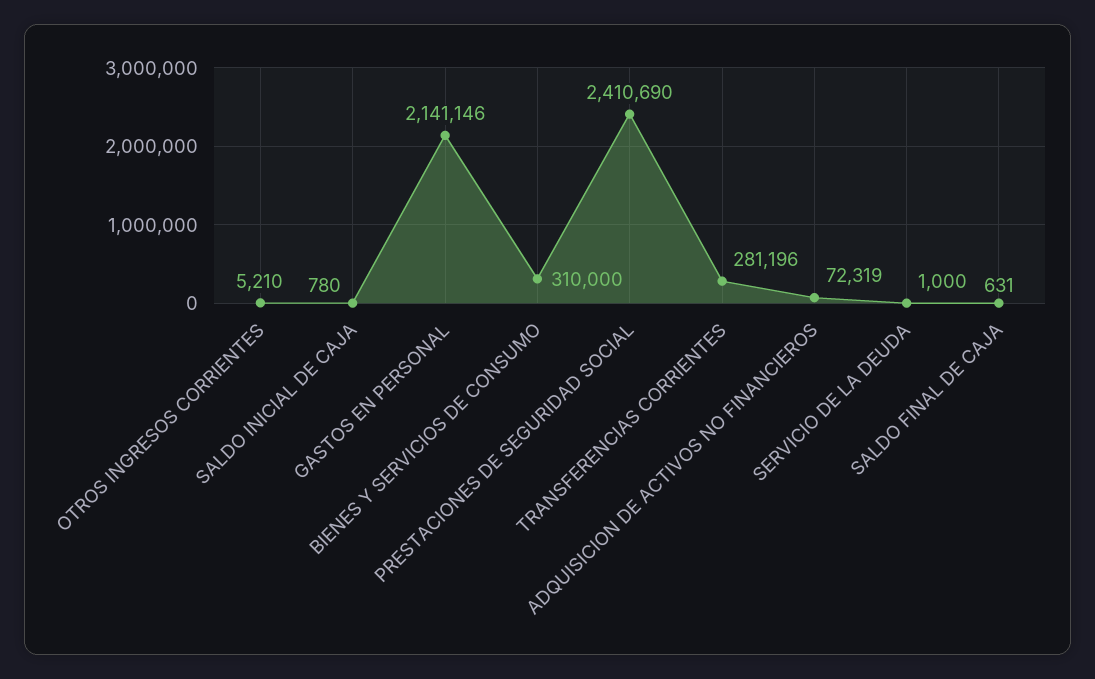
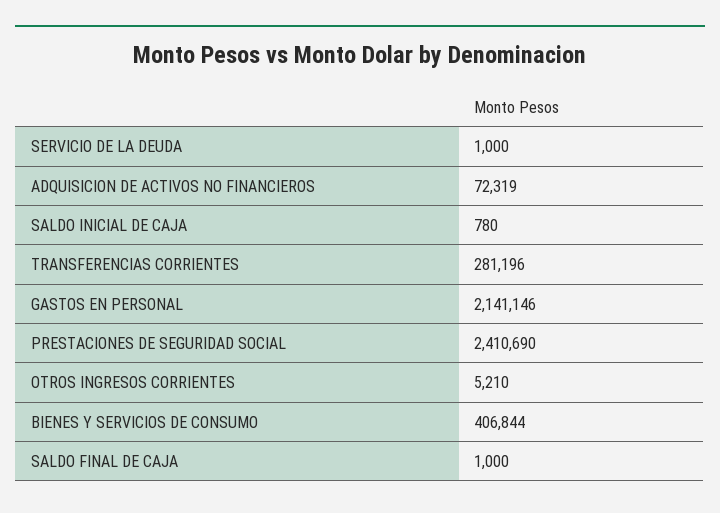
  {
    "OTROS INGRESOS CORRIENTES": 5210,
    "SALDO INICIAL DE CAJA": 780,
    "GASTOS EN PERSONAL": 2141146,
-   "BIENES Y SERVICIOS DE CONSUMO": 310000,
+   "BIENES Y SERVICIOS DE CONSUMO": 406844,
    "PRESTACIONES DE SEGURIDAD SOCIAL": 2410690,
    "TRANSFERENCIAS CORRIENTES": 281196,
    "ADQUISICION DE ACTIVOS NO FINANCIEROS": 72319,
    "SERVICIO DE LA DEUDA": 1000,
-   "SALDO FINAL DE CAJA": 631
+   "SALDO FINAL DE CAJA": 1000
  }

